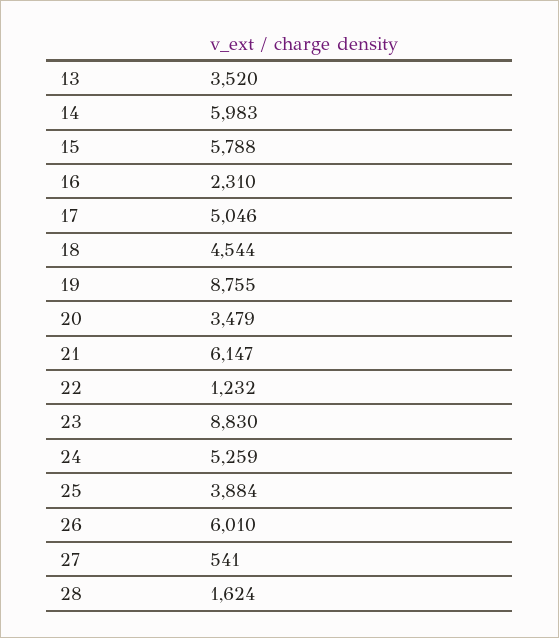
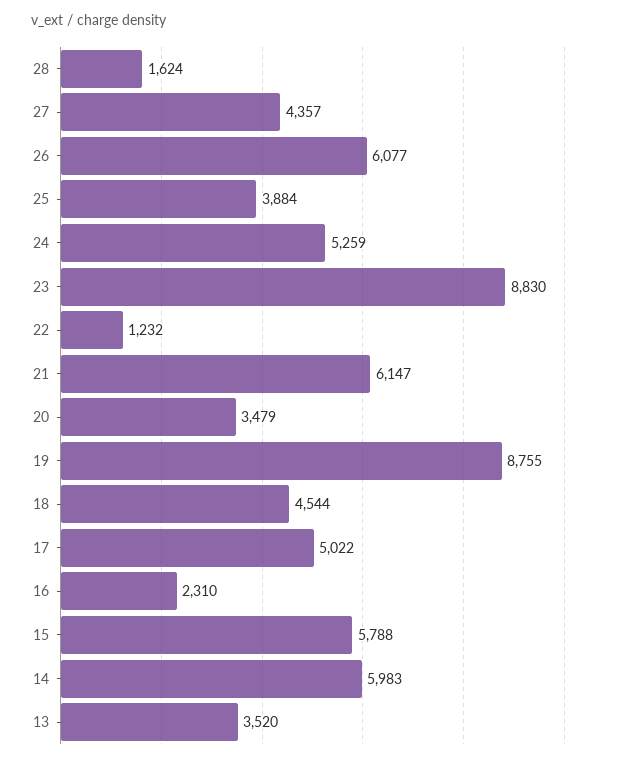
  {
    "13": 3520,
    "14": 5983,
    "15": 5788,
    "16": 2310,
-   "17": 5046,
+   "17": 5022,
    "18": 4544,
    "19": 8755,
    "20": 3479,
    "21": 6147,
    "22": 1232,
    "23": 8830,
    "24": 5259,
    "25": 3884,
-   "26": 6010,
+   "26": 6077,
-   "27": 541,
+   "27": 4357,
    "28": 1624
  }

